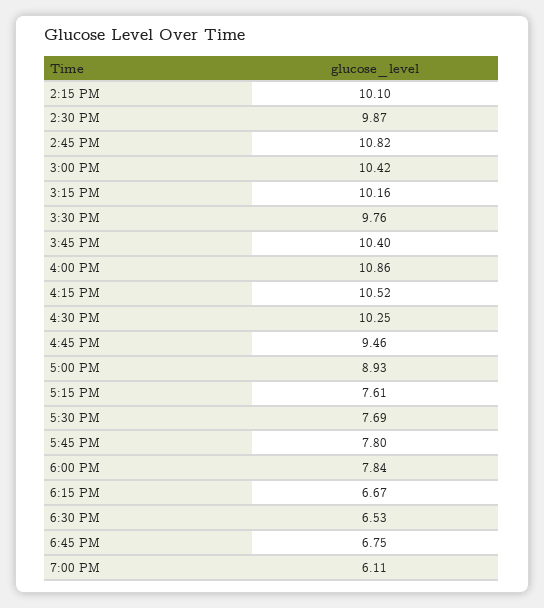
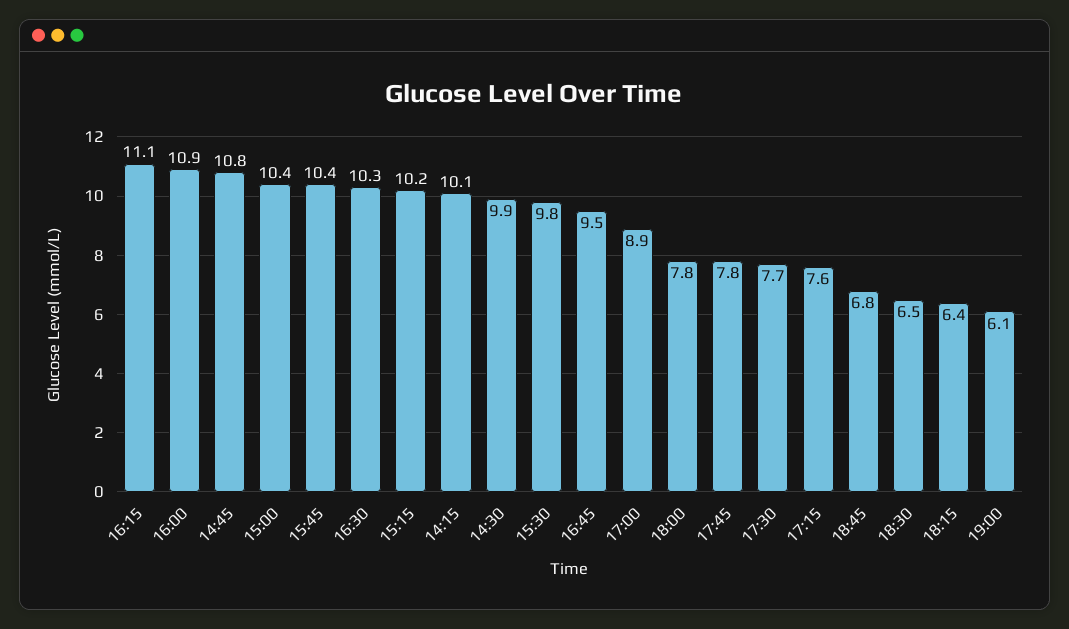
  {
    "2:15 PM": 10.1,
    "2:30 PM": 9.87,
    "2:45 PM": 10.82,
    "3:00 PM": 10.42,
    "3:15 PM": 10.16,
    "3:30 PM": 9.76,
    "3:45 PM": 10.4,
    "4:00 PM": 10.86,
-   "4:15 PM": 10.52,
+   "4:15 PM": 11.1,
    "4:30 PM": 10.25,
    "4:45 PM": 9.46,
    "5:00 PM": 8.93,
    "5:15 PM": 7.61,
    "5:30 PM": 7.69,
    "5:45 PM": 7.8,
    "6:00 PM": 7.84,
-   "6:15 PM": 6.67,
+   "6:15 PM": 6.4,
    "6:30 PM": 6.53,
    "6:45 PM": 6.75,
    "7:00 PM": 6.11
  }

